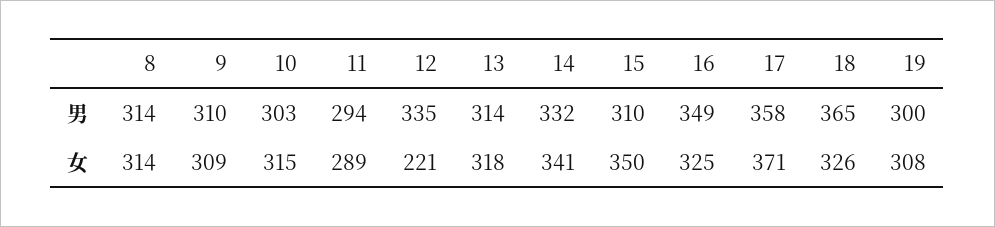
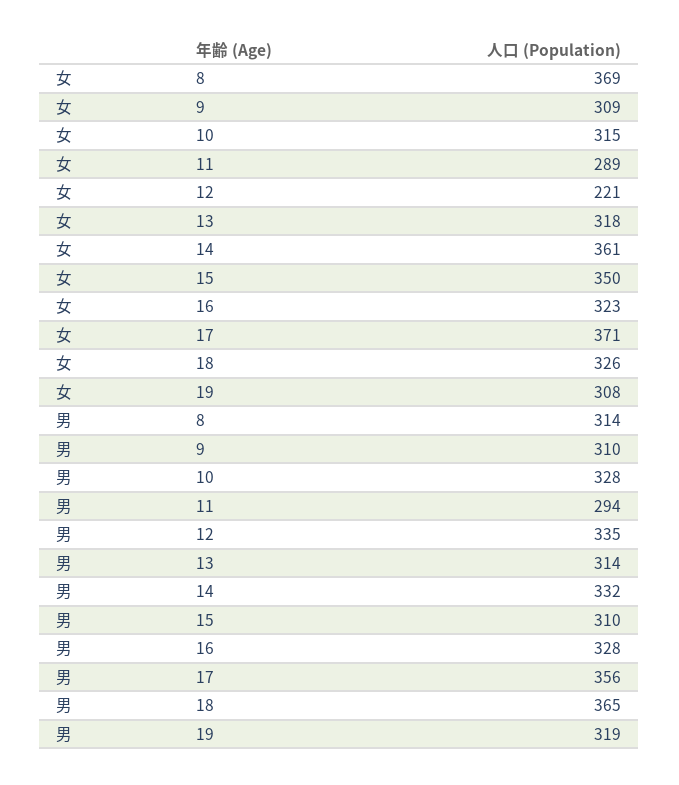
  {
    "8": {
      "男": 314,
-     "女": 314
+     "女": 369
    },
    "9": {
      "男": 310,
      "女": 309
    },
    "10": {
-     "男": 303,
+     "男": 328,
      "女": 315
    },
    "11": {
      "男": 294,
      "女": 289
    },
    "12": {
      "男": 335,
      "女": 221
    },
    "13": {
      "男": 314,
      "女": 318
    },
    "14": {
      "男": 332,
-     "女": 341
+     "女": 361
    },
    "15": {
      "男": 310,
      "女": 350
    },
    "16": {
-     "男": 349,
+     "男": 328,
-     "女": 325
+     "女": 323
    },
    "17": {
-     "男": 358,
+     "男": 356,
      "女": 371
    },
    "18": {
      "男": 365,
      "女": 326
    },
    "19": {
-     "男": 300,
+     "男": 319,
      "女": 308
    }
  }

